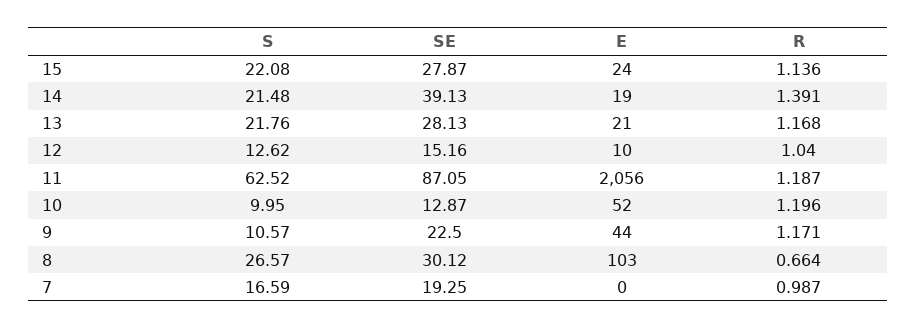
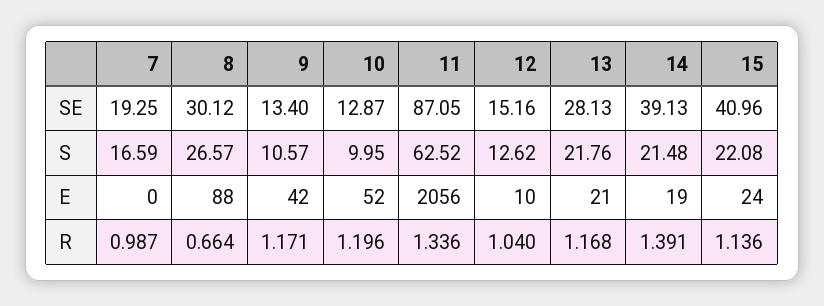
  {
    "S": {
      "15": 22.08,
      "14": 21.48,
      "13": 21.76,
      "12": 12.62,
      "11": 62.52,
      "10": 9.95,
      "9": 10.57,
      "8": 26.57,
      "7": 16.59
    },
    "SE": {
-     "15": 27.87,
+     "15": 40.96,
      "14": 39.13,
      "13": 28.13,
      "12": 15.16,
      "11": 87.05,
      "10": 12.87,
-     "9": 22.5,
+     "9": 13.4,
      "8": 30.12,
      "7": 19.25
    },
    "E": {
      "15": 24,
      "14": 19,
      "13": 21,
      "12": 10,
      "11": 2056,
      "10": 52,
-     "9": 44,
+     "9": 42,
-     "8": 103,
+     "8": 88,
      "7": 0
    },
    "R": {
      "15": 1.136,
      "14": 1.391,
      "13": 1.168,
      "12": 1.04,
-     "11": 1.187,
+     "11": 1.336,
      "10": 1.196,
      "9": 1.171,
      "8": 0.664,
      "7": 0.987
    }
  }

